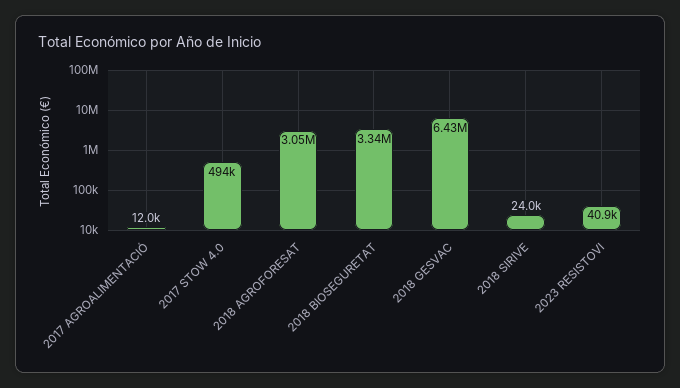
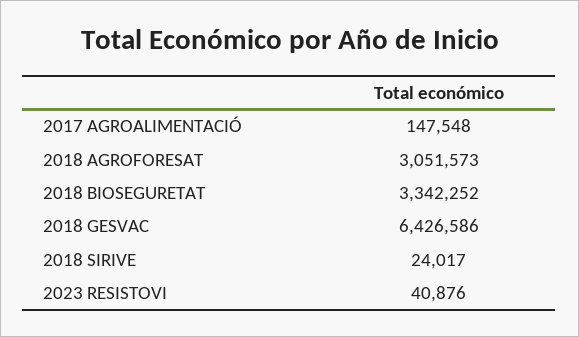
  {
-   "2017 AGROALIMENTACIÓ": 12000,
+   "2017 AGROALIMENTACIÓ": 147548,
-   "2017 STOW 4.0": 494000,
    "2018 AGROFORESAT": 3051573,
    "2018 BIOSEGURETAT": 3342252,
    "2018 GESVAC": 6426586,
    "2018 SIRIVE": 24017,
    "2023 RESISTOVI": 40876
  }

